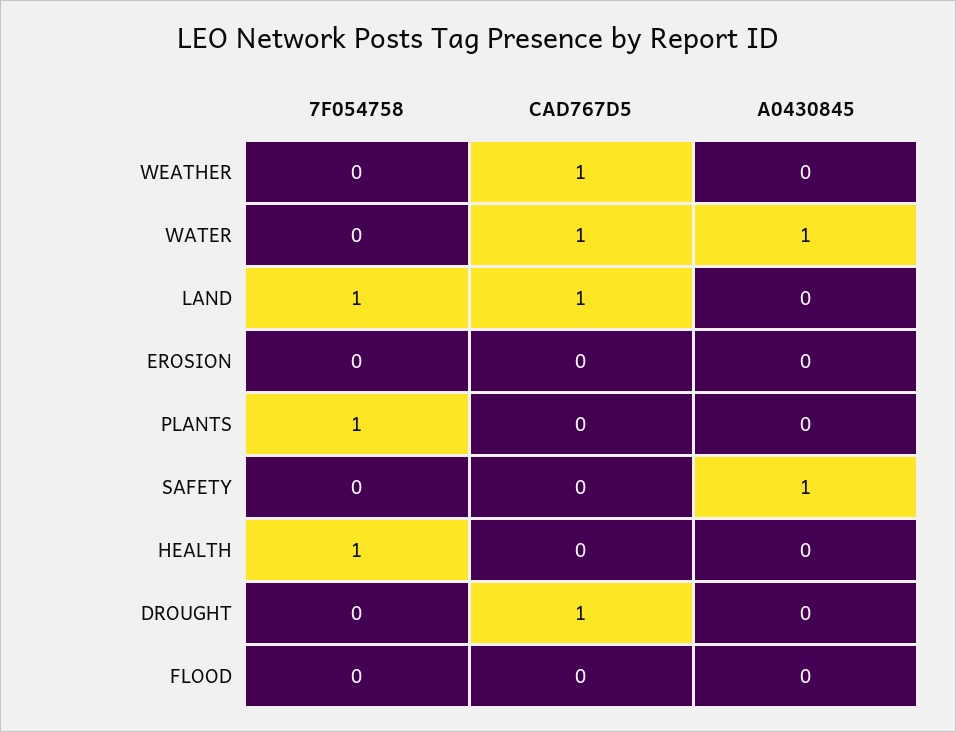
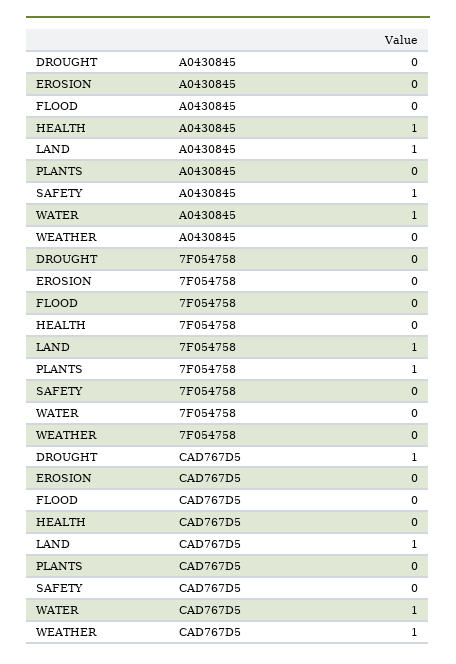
  {
    "7F054758": {
      "WEATHER": 0,
      "WATER": 0,
      "LAND": 1,
      "EROSION": 0,
      "PLANTS": 1,
      "SAFETY": 0,
-     "HEALTH": 1,
+     "HEALTH": 0,
      "DROUGHT": 0,
      "FLOOD": 0
    },
    "CAD767D5": {
      "WEATHER": 1,
      "WATER": 1,
      "LAND": 1,
      "EROSION": 0,
      "PLANTS": 0,
      "SAFETY": 0,
      "HEALTH": 0,
      "DROUGHT": 1,
      "FLOOD": 0
    },
    "A0430845": {
      "WEATHER": 0,
      "WATER": 1,
-     "LAND": 0,
+     "LAND": 1,
      "EROSION": 0,
      "PLANTS": 0,
      "SAFETY": 1,
-     "HEALTH": 0,
+     "HEALTH": 1,
      "DROUGHT": 0,
      "FLOOD": 0
    }
  }

